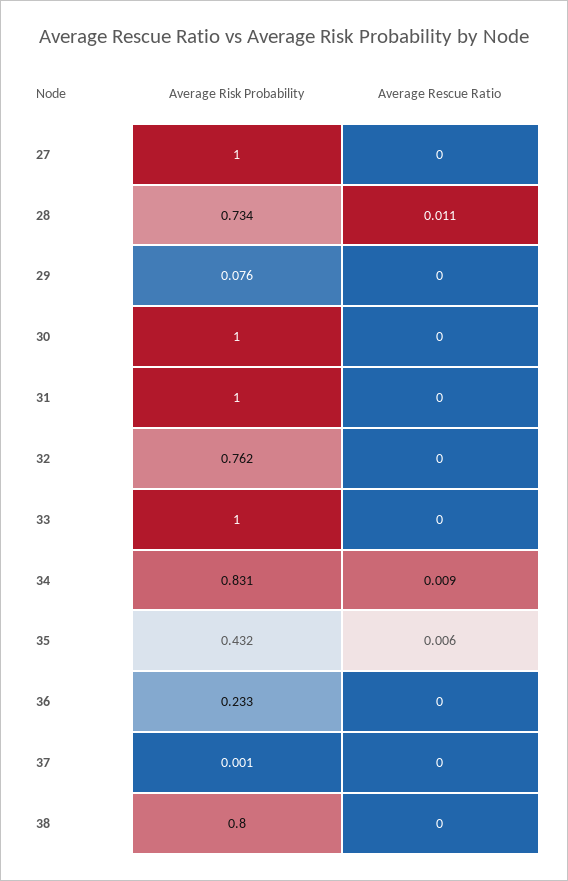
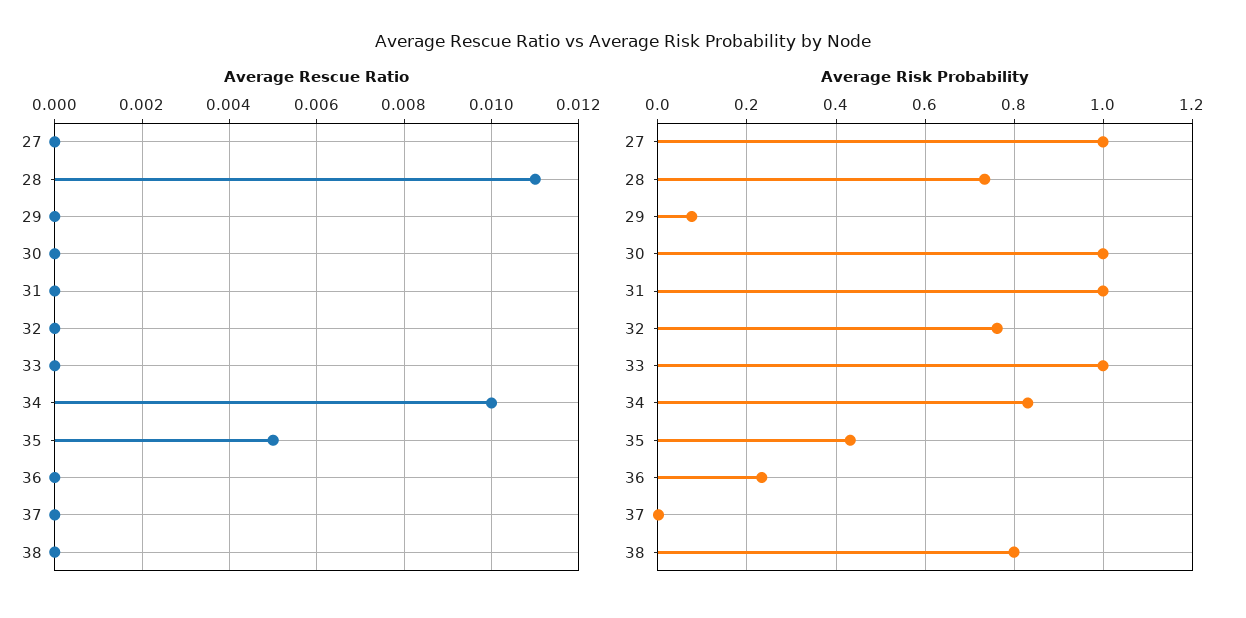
  {
    "Average Risk Probability": {
      "27": 1,
      "28": 0.734,
      "29": 0.076,
      "30": 1,
      "31": 1,
      "32": 0.762,
      "33": 1,
      "34": 0.831,
      "35": 0.432,
      "36": 0.233,
      "37": 0.001,
      "38": 0.8
    },
    "Average Rescue Ratio": {
      "27": 0,
      "28": 0.011,
      "29": 0,
      "30": 0,
      "31": 0,
      "32": 0,
      "33": 0,
-     "34": 0.009,
+     "34": 0.01,
-     "35": 0.006,
+     "35": 0.005,
      "36": 0,
      "37": 0,
      "38": 0
    }
  }

